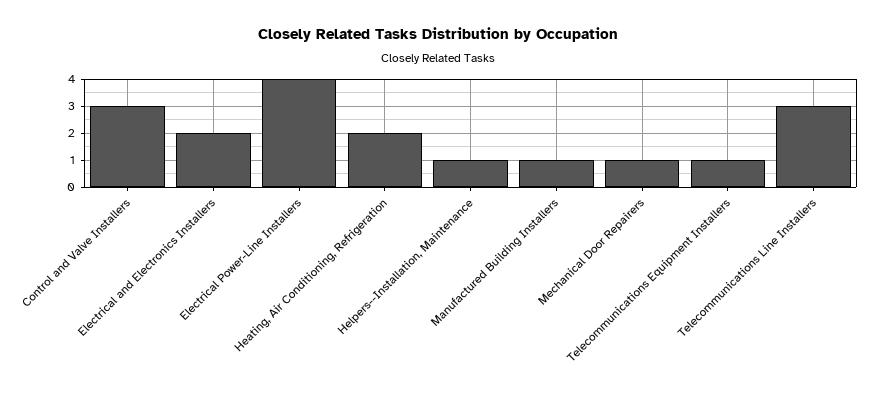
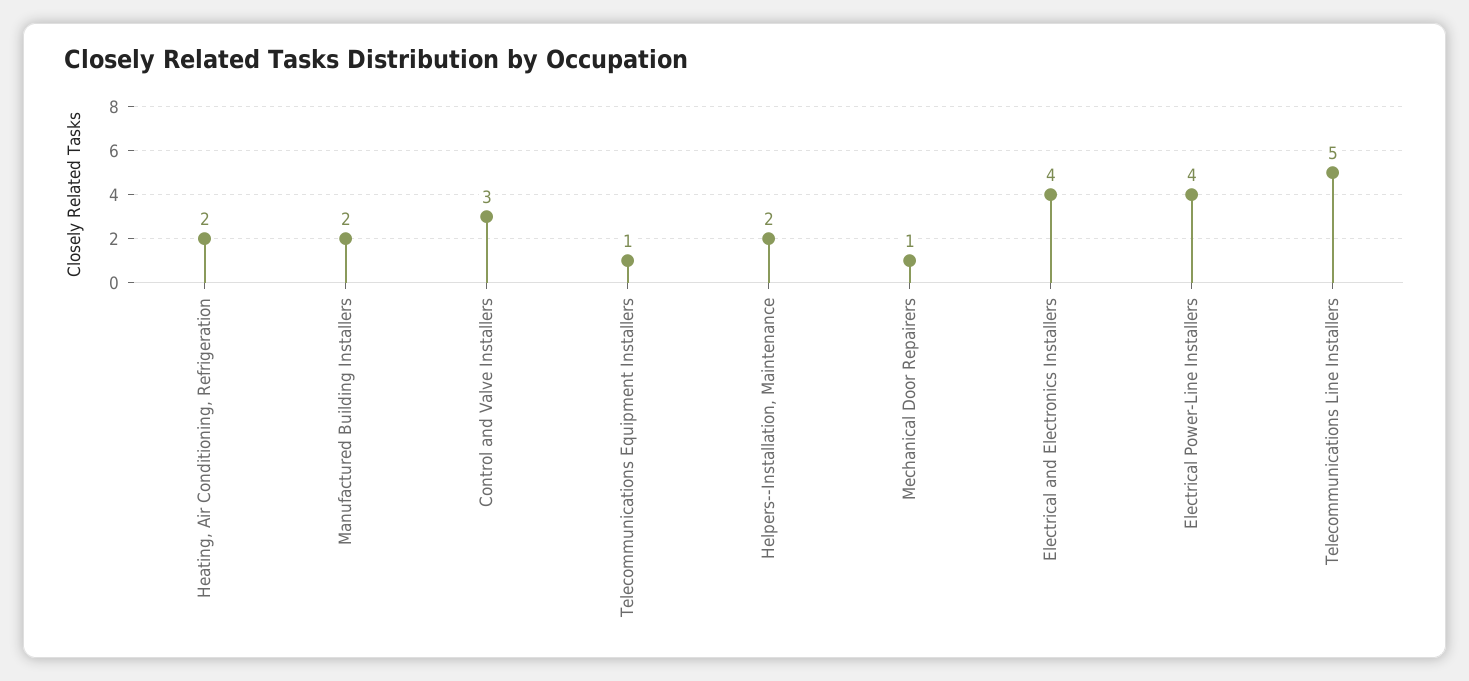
  {
    "Control and Valve Installers": 3,
-   "Electrical and Electronics Installers": 2,
+   "Electrical and Electronics Installers": 4,
    "Electrical Power-Line Installers": 4,
    "Heating, Air Conditioning, Refrigeration": 2,
-   "Helpers--Installation, Maintenance": 1,
+   "Helpers--Installation, Maintenance": 2,
-   "Manufactured Building Installers": 1,
+   "Manufactured Building Installers": 2,
    "Mechanical Door Repairers": 1,
    "Telecommunications Equipment Installers": 1,
-   "Telecommunications Line Installers": 3
+   "Telecommunications Line Installers": 5
  }

